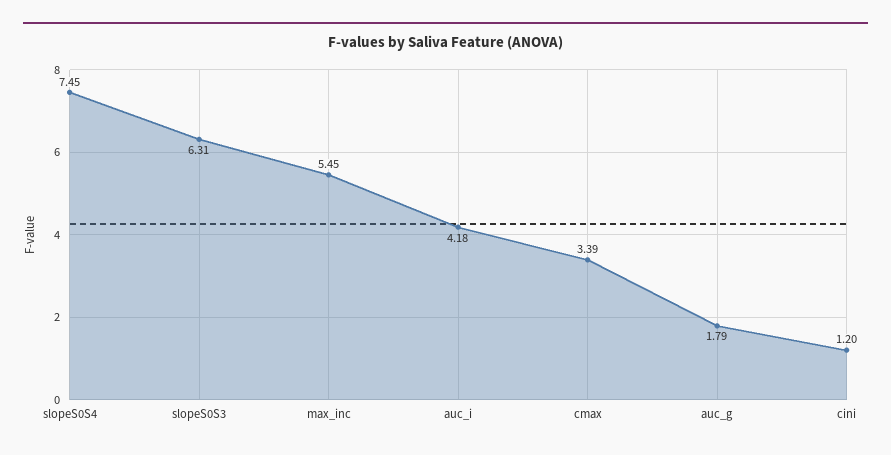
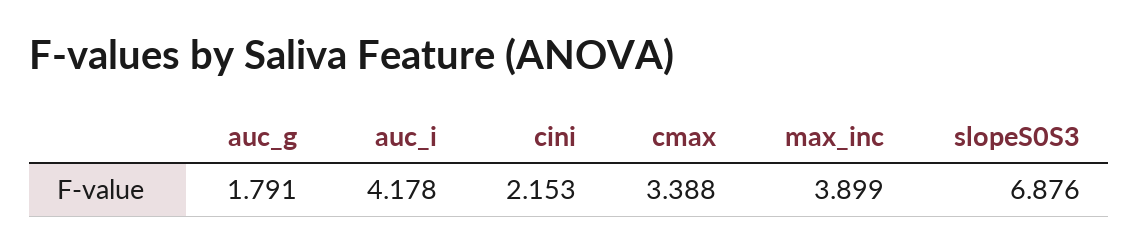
  {
-   "slopeS0S4": 7.45,
-   "slopeS0S3": 6.31,
+   "slopeS0S3": 6.876,
-   "max_inc": 5.45,
+   "max_inc": 3.899,
    "auc_i": 4.178,
    "cmax": 3.388,
    "auc_g": 1.791,
-   "cini": 1.2
+   "cini": 2.153
  }

